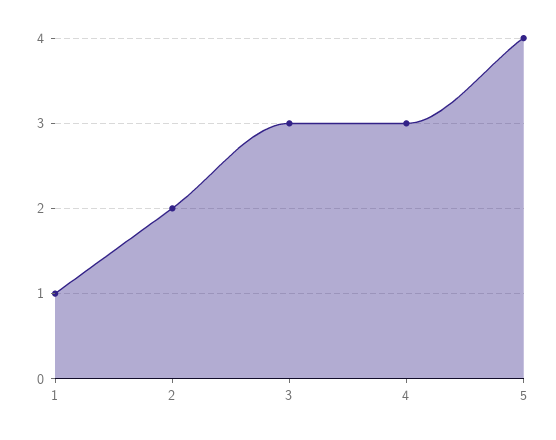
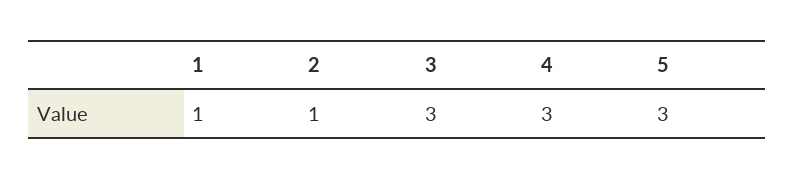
  {
    "1": 1,
-   "2": 2,
+   "2": 1,
    "3": 3,
    "4": 3,
-   "5": 4
+   "5": 3
  }

